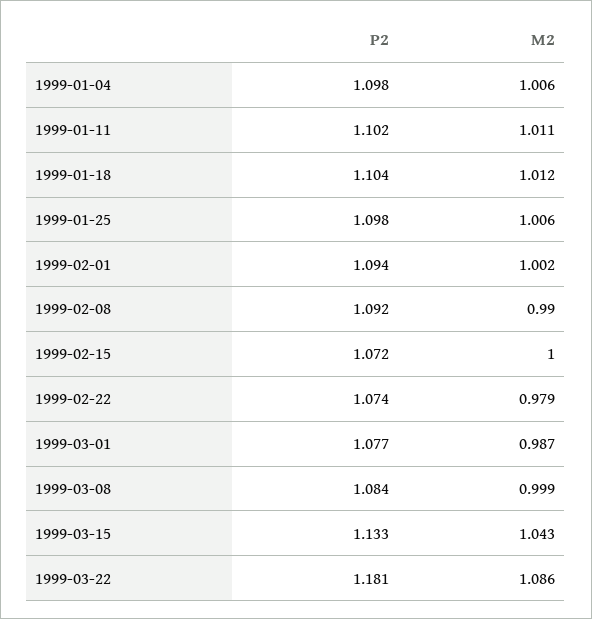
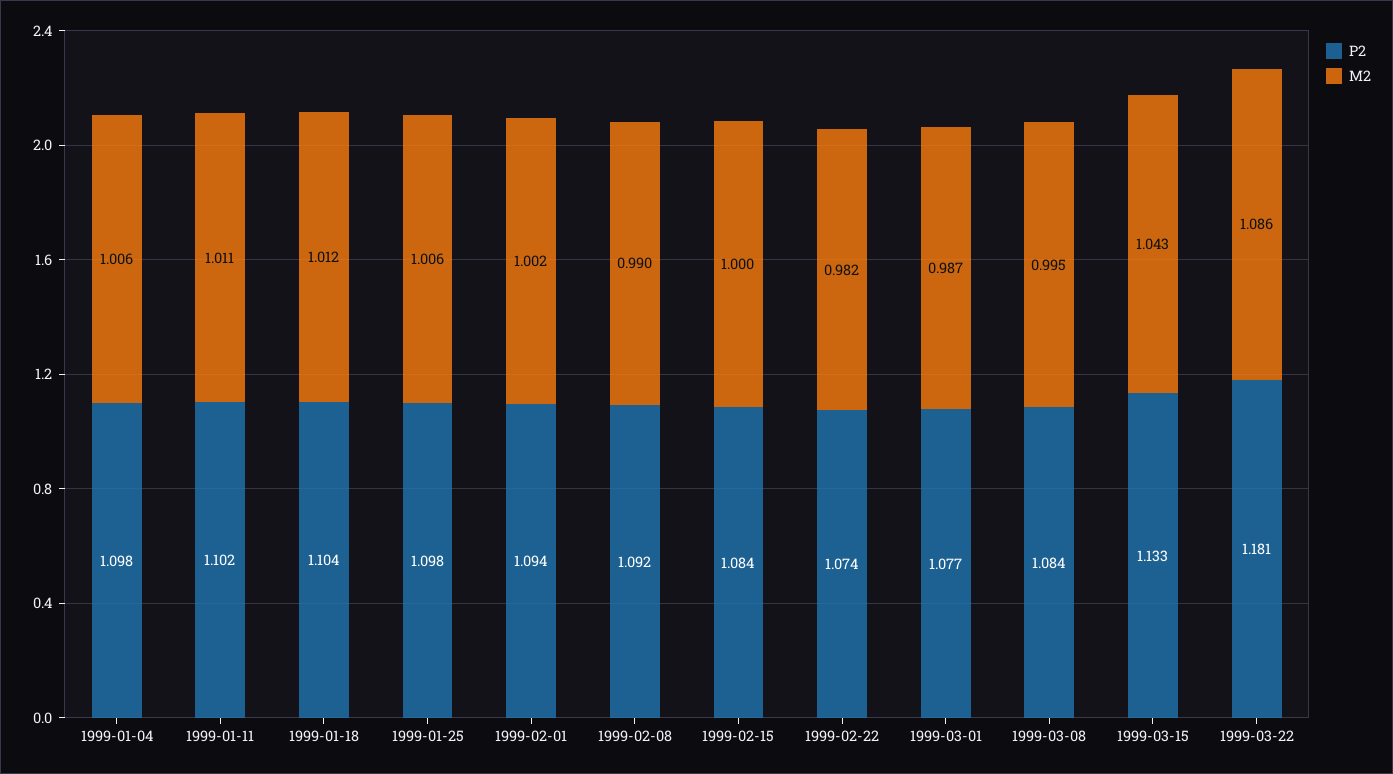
  {
    "P2": {
      "1999-01-04": 1.098,
      "1999-01-11": 1.102,
      "1999-01-18": 1.104,
      "1999-01-25": 1.098,
      "1999-02-01": 1.094,
      "1999-02-08": 1.092,
-     "1999-02-15": 1.072,
+     "1999-02-15": 1.084,
      "1999-02-22": 1.074,
      "1999-03-01": 1.077,
      "1999-03-08": 1.084,
      "1999-03-15": 1.133,
      "1999-03-22": 1.181
    },
    "M2": {
      "1999-01-04": 1.006,
      "1999-01-11": 1.011,
      "1999-01-18": 1.012,
      "1999-01-25": 1.006,
      "1999-02-01": 1.002,
      "1999-02-08": 0.99,
      "1999-02-15": 1,
-     "1999-02-22": 0.979,
+     "1999-02-22": 0.982,
      "1999-03-01": 0.987,
-     "1999-03-08": 0.999,
+     "1999-03-08": 0.995,
      "1999-03-15": 1.043,
      "1999-03-22": 1.086
    }
  }

